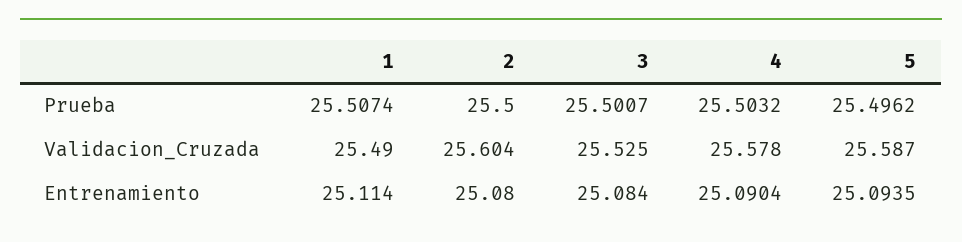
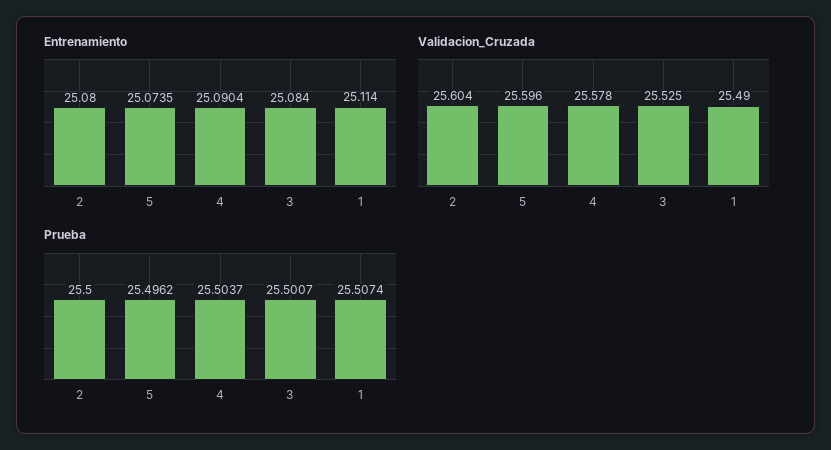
  {
    "Prueba": {
      "1": 25.5074,
      "2": 25.5,
      "3": 25.5007,
-     "4": 25.5032,
+     "4": 25.5037,
      "5": 25.4962
    },
    "Validacion_Cruzada": {
      "1": 25.49,
      "2": 25.604,
      "3": 25.525,
      "4": 25.578,
-     "5": 25.587
+     "5": 25.596
    },
    "Entrenamiento": {
      "1": 25.114,
      "2": 25.08,
      "3": 25.084,
      "4": 25.0904,
-     "5": 25.0935
+     "5": 25.0735
    }
  }

